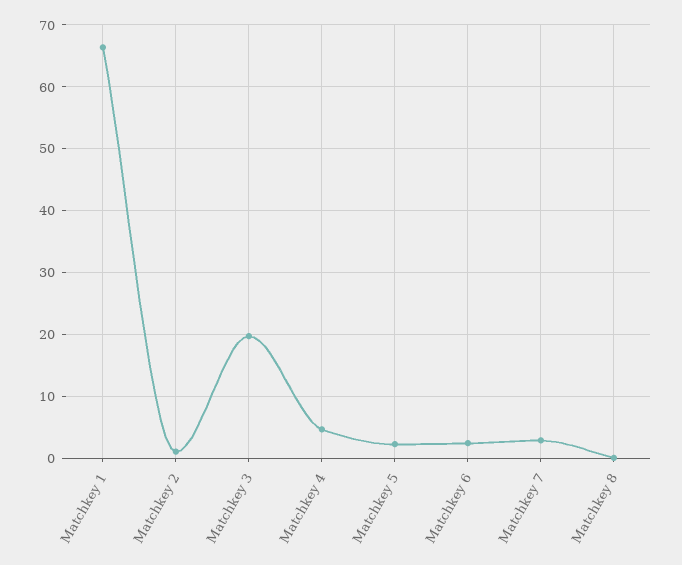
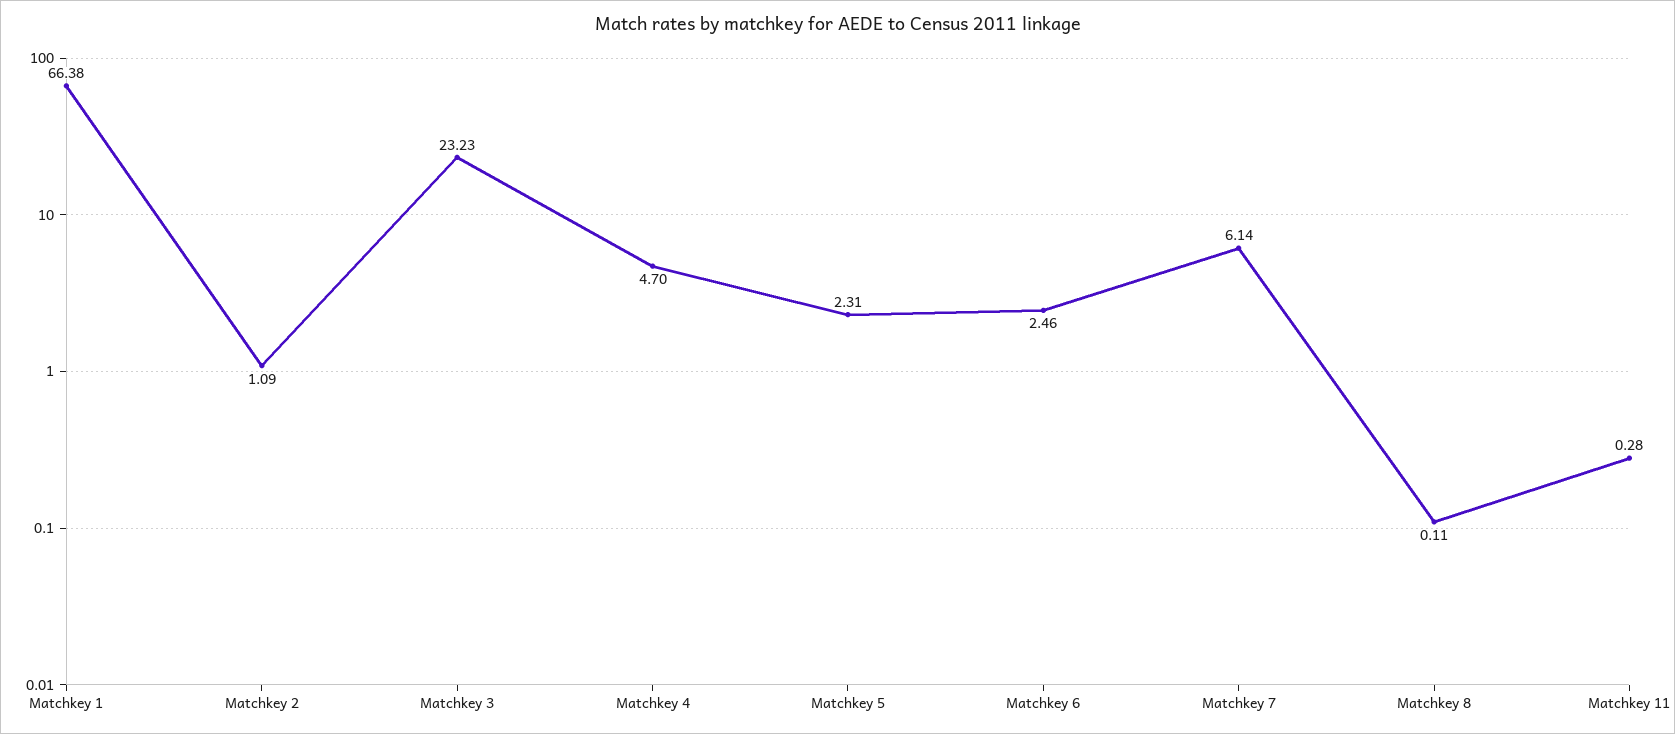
  {
    "Matchkey 1": 66.38,
    "Matchkey 2": 1.09,
-   "Matchkey 3": 20,
+   "Matchkey 3": 23.23,
    "Matchkey 4": 4.7,
    "Matchkey 5": 2.31,
    "Matchkey 6": 2.46,
-   "Matchkey 7": 3,
+   "Matchkey 7": 6.14,
-   "Matchkey 8": 0.11
+   "Matchkey 8": 0.11,
+   "Matchkey 11": 0.28
  }

